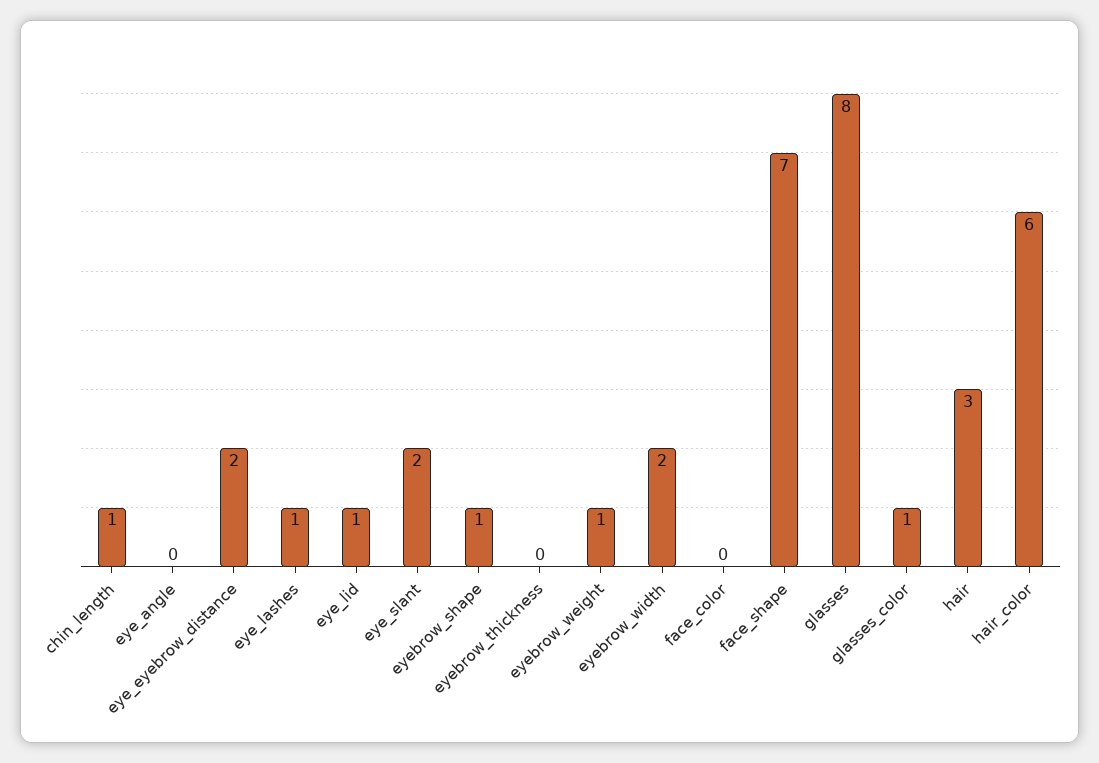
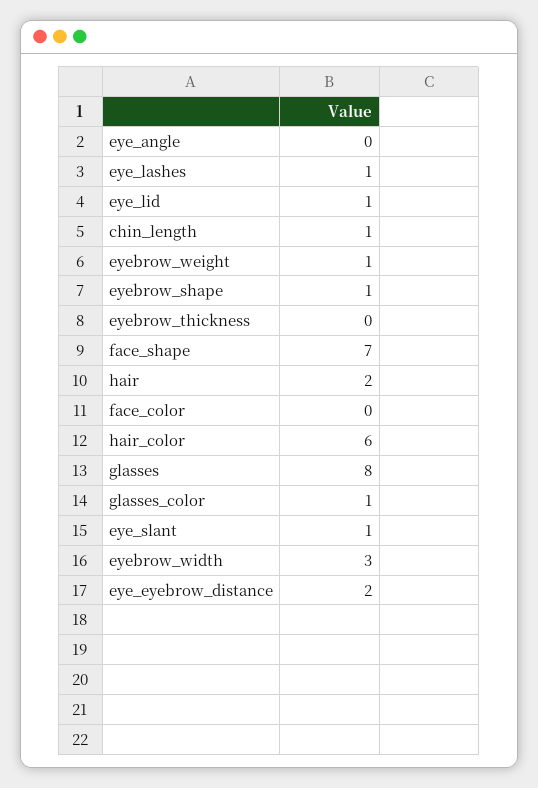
  {
    "chin_length": 1,
    "eye_angle": 0,
    "eye_eyebrow_distance": 2,
    "eye_lashes": 1,
    "eye_lid": 1,
-   "eye_slant": 2,
+   "eye_slant": 1,
    "eyebrow_shape": 1,
    "eyebrow_thickness": 0,
    "eyebrow_weight": 1,
-   "eyebrow_width": 2,
+   "eyebrow_width": 3,
    "face_color": 0,
    "face_shape": 7,
    "glasses": 8,
    "glasses_color": 1,
-   "hair": 3,
+   "hair": 2,
    "hair_color": 6
  }

